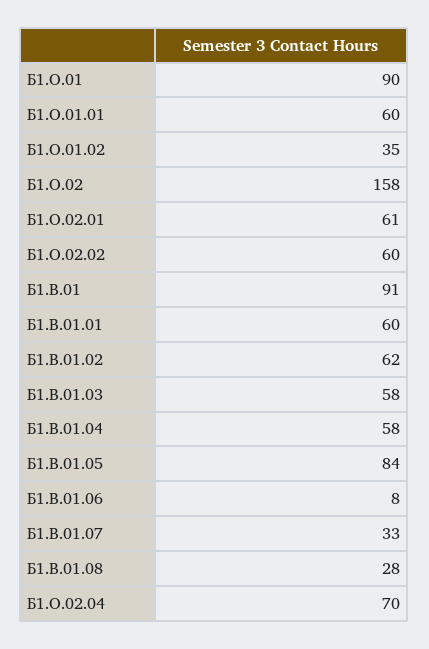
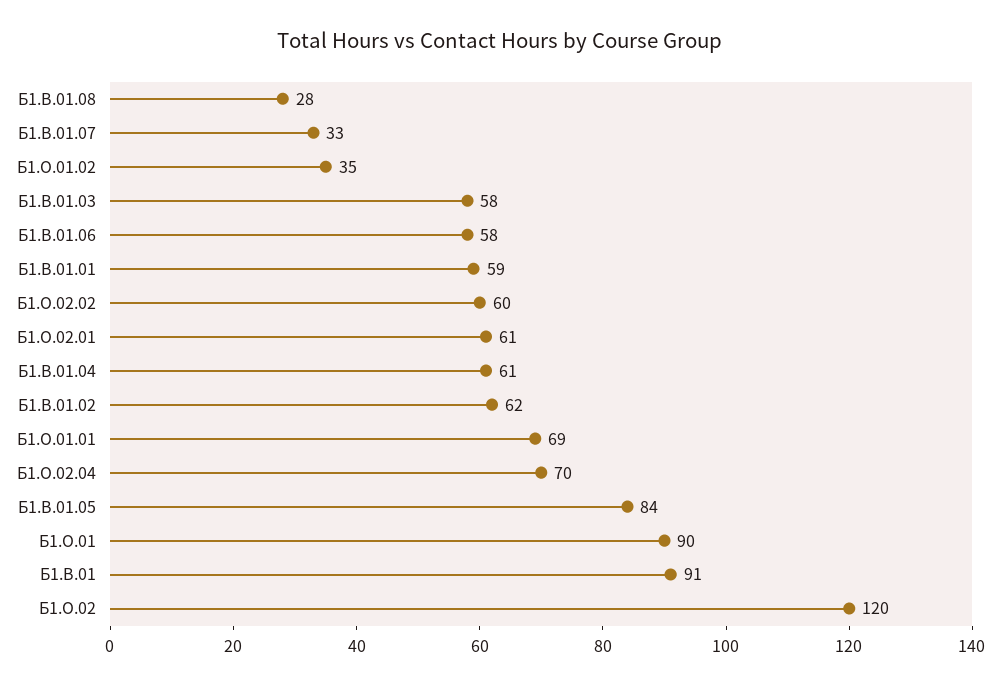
  {
    "Б1.О.01": 90,
-   "Б1.О.01.01": 60,
+   "Б1.О.01.01": 69,
    "Б1.О.01.02": 35,
-   "Б1.О.02": 158,
+   "Б1.О.02": 120,
    "Б1.О.02.01": 61,
    "Б1.О.02.02": 60,
    "Б1.В.01": 91,
-   "Б1.В.01.01": 60,
+   "Б1.В.01.01": 59,
    "Б1.В.01.02": 62,
    "Б1.В.01.03": 58,
-   "Б1.В.01.04": 58,
+   "Б1.В.01.04": 61,
    "Б1.В.01.05": 84,
-   "Б1.В.01.06": 8,
+   "Б1.В.01.06": 58,
    "Б1.В.01.07": 33,
    "Б1.В.01.08": 28,
    "Б1.О.02.04": 70
  }

